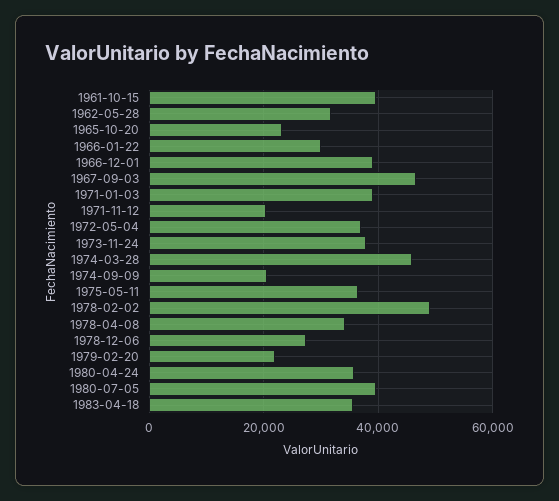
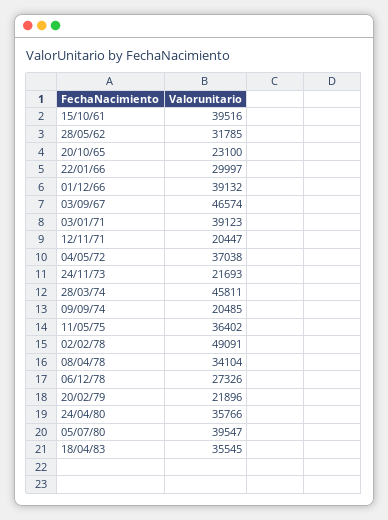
  {
    "1961-10-15": 39516,
    "1962-05-28": 31785,
    "1965-10-20": 23100,
    "1966-01-22": 29997,
    "1966-12-01": 39132,
    "1967-09-03": 46574,
    "1971-01-03": 39123,
    "1971-11-12": 20447,
    "1972-05-04": 37038,
-   "1973-11-24": 38000,
+   "1973-11-24": 21693,
    "1974-03-28": 45811,
    "1974-09-09": 20485,
    "1975-05-11": 36402,
    "1978-02-02": 49091,
    "1978-04-08": 34104,
    "1978-12-06": 27326,
    "1979-02-20": 21896,
    "1980-04-24": 35766,
    "1980-07-05": 39547,
    "1983-04-18": 35545
  }

